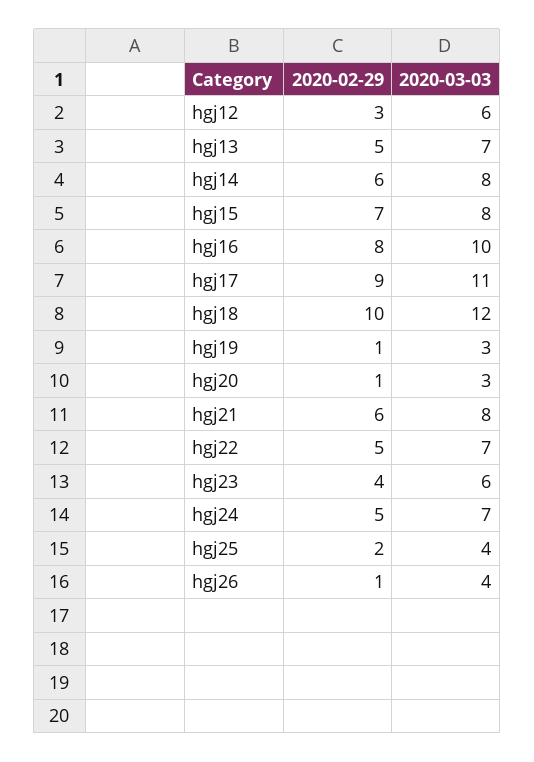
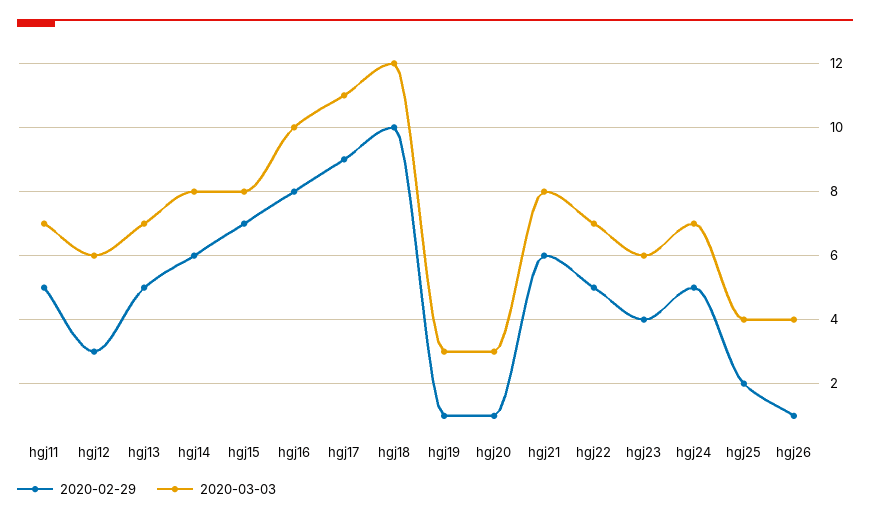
  {
    "2020-02-29": {
      "hgj12": 3,
      "hgj13": 5,
      "hgj14": 6,
      "hgj15": 7,
      "hgj16": 8,
      "hgj17": 9,
      "hgj18": 10,
      "hgj19": 1,
      "hgj20": 1,
      "hgj21": 6,
      "hgj22": 5,
      "hgj23": 4,
      "hgj24": 5,
      "hgj25": 2,
-     "hgj26": 1
+     "hgj26": 1,
+     "hgj11": 5
    },
    "2020-03-03": {
      "hgj12": 6,
      "hgj13": 7,
      "hgj14": 8,
      "hgj15": 8,
      "hgj16": 10,
      "hgj17": 11,
      "hgj18": 12,
      "hgj19": 3,
      "hgj20": 3,
      "hgj21": 8,
      "hgj22": 7,
      "hgj23": 6,
      "hgj24": 7,
      "hgj25": 4,
-     "hgj26": 4
+     "hgj26": 4,
+     "hgj11": 7
    }
  }

